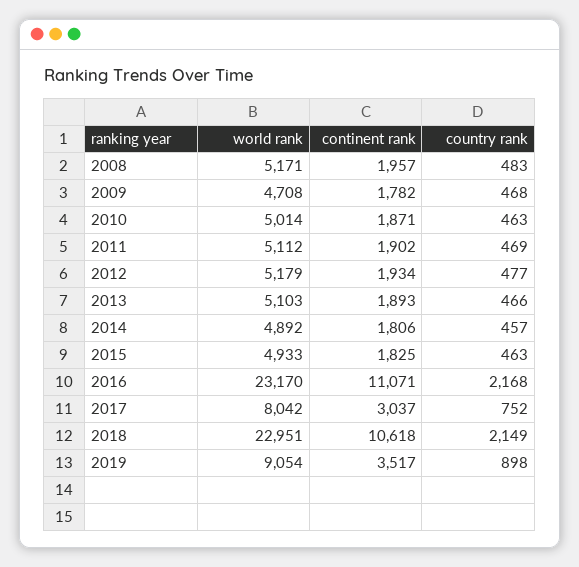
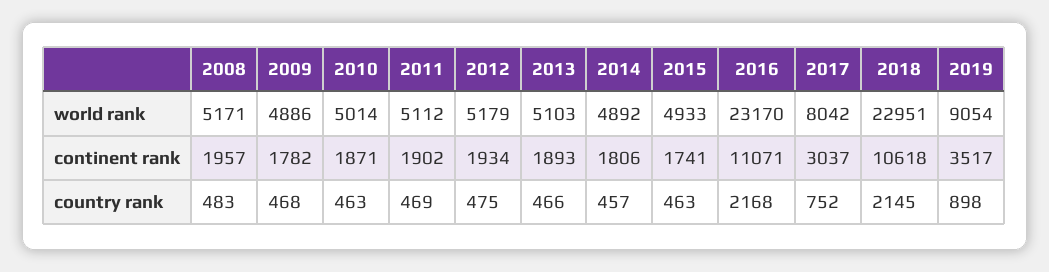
  {
    "world rank": {
      "2008": 5171,
-     "2009": 4708,
+     "2009": 4886,
      "2010": 5014,
      "2011": 5112,
      "2012": 5179,
      "2013": 5103,
      "2014": 4892,
      "2015": 4933,
      "2016": 23170,
      "2017": 8042,
      "2018": 22951,
      "2019": 9054
    },
    "continent rank": {
      "2008": 1957,
      "2009": 1782,
      "2010": 1871,
      "2011": 1902,
      "2012": 1934,
      "2013": 1893,
      "2014": 1806,
-     "2015": 1825,
+     "2015": 1741,
      "2016": 11071,
      "2017": 3037,
      "2018": 10618,
      "2019": 3517
    },
    "country rank": {
      "2008": 483,
      "2009": 468,
      "2010": 463,
      "2011": 469,
-     "2012": 477,
+     "2012": 475,
      "2013": 466,
      "2014": 457,
      "2015": 463,
      "2016": 2168,
      "2017": 752,
-     "2018": 2149,
+     "2018": 2145,
      "2019": 898
    }
  }

